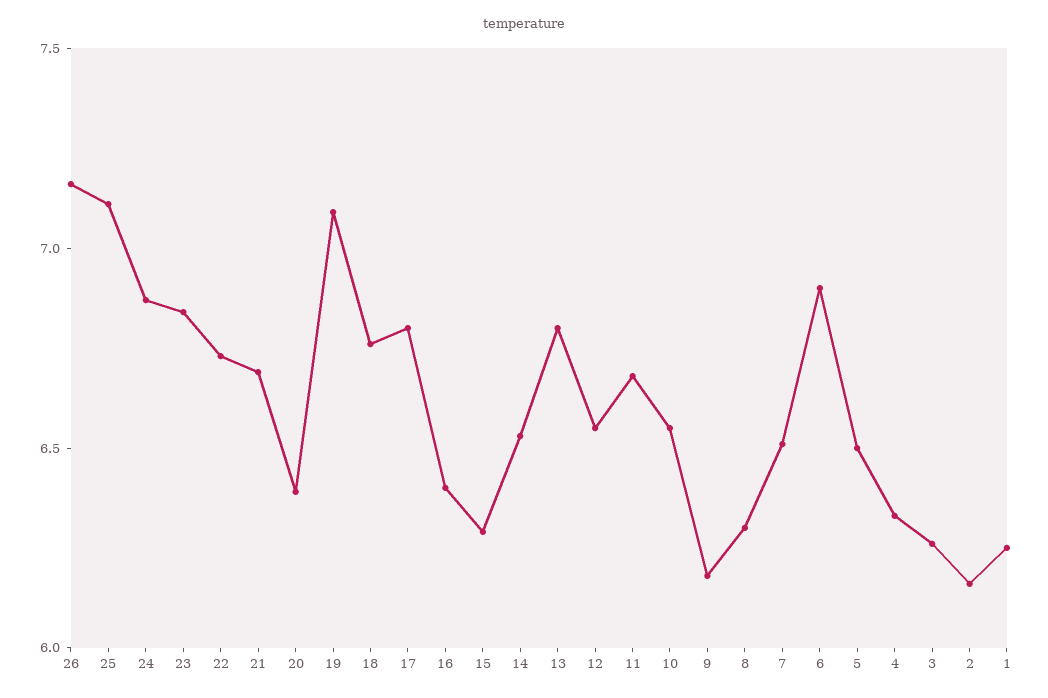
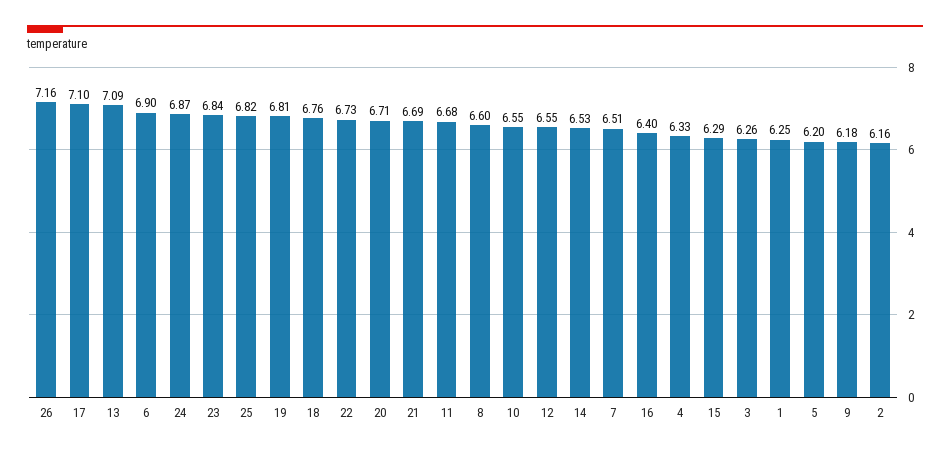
  {
    "26": 7.16,
-   "25": 7.1,
+   "25": 6.82,
    "24": 6.87,
    "23": 6.84,
    "22": 6.73,
    "21": 6.69,
-   "20": 6.4,
+   "20": 6.71,
-   "19": 7.1,
+   "19": 6.81,
    "18": 6.76,
-   "17": 6.8,
+   "17": 7.1,
    "16": 6.4,
    "15": 6.29,
    "14": 6.53,
-   "13": 6.8,
+   "13": 7.09,
    "12": 6.55,
    "11": 6.68,
    "10": 6.55,
    "9": 6.18,
-   "8": 6.3,
+   "8": 6.6,
    "7": 6.51,
    "6": 6.9,
-   "5": 6.5,
+   "5": 6.2,
    "4": 6.33,
    "3": 6.26,
    "2": 6.16,
    "1": 6.25
  }

